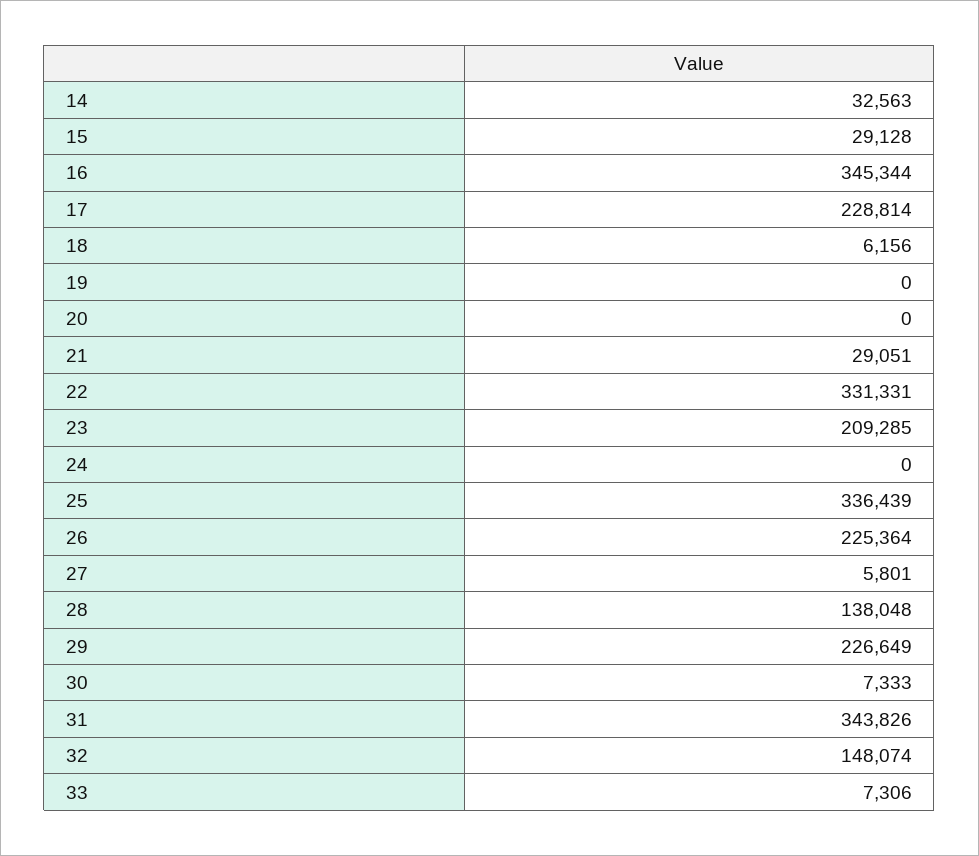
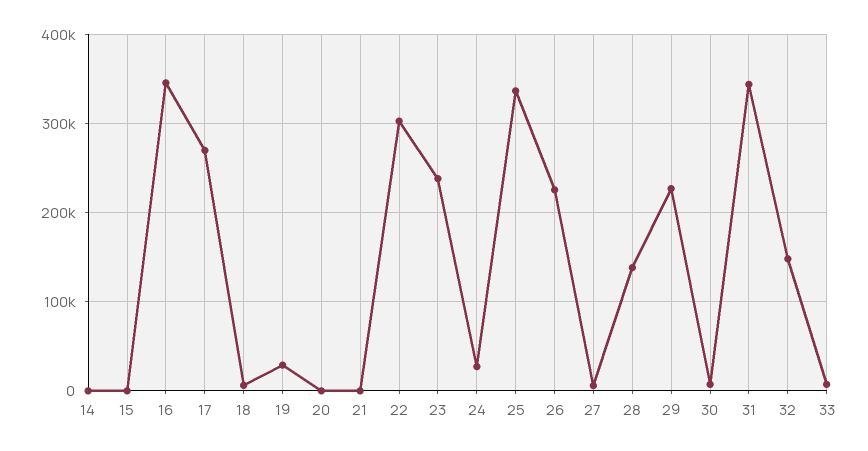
  {
-   "14": 32563,
+   "14": 0,
-   "15": 29128,
+   "15": 0,
    "16": 345344,
-   "17": 228814,
+   "17": 270000,
    "18": 6156,
-   "19": 0,
+   "19": 30000,
    "20": 0,
-   "21": 29051,
+   "21": 0,
-   "22": 331331,
+   "22": 300000,
-   "23": 209285,
+   "23": 240000,
-   "24": 0,
+   "24": 30000,
    "25": 336439,
    "26": 225364,
    "27": 5801,
    "28": 138048,
    "29": 226649,
    "30": 7333,
    "31": 343826,
    "32": 148074,
    "33": 7306
  }

